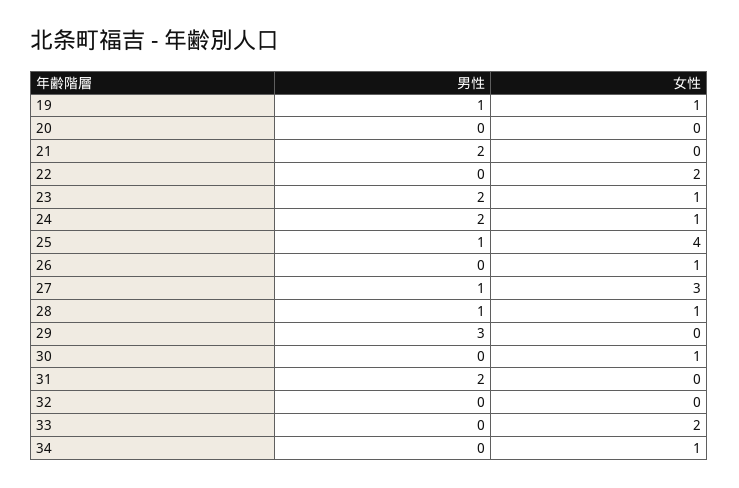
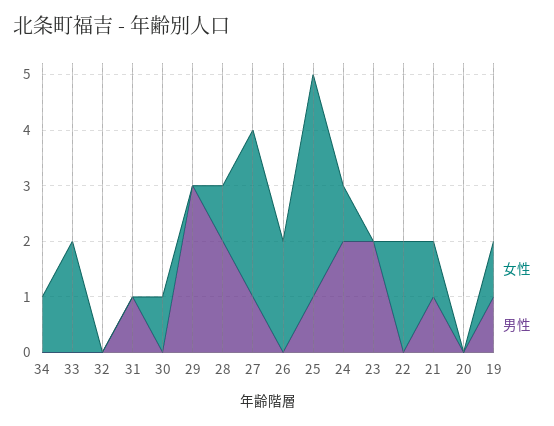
  {
    "男性": {
      "19": 1,
      "20": 0,
-     "21": 2,
+     "21": 1,
      "22": 0,
      "23": 2,
      "24": 2,
      "25": 1,
      "26": 0,
      "27": 1,
-     "28": 1,
+     "28": 2,
      "29": 3,
      "30": 0,
-     "31": 2,
+     "31": 1,
      "32": 0,
      "33": 0,
      "34": 0
    },
    "女性": {
      "19": 1,
      "20": 0,
-     "21": 0,
+     "21": 1,
      "22": 2,
-     "23": 1,
+     "23": 0,
      "24": 1,
      "25": 4,
-     "26": 1,
+     "26": 2,
      "27": 3,
      "28": 1,
      "29": 0,
      "30": 1,
      "31": 0,
      "32": 0,
      "33": 2,
      "34": 1
    }
  }

